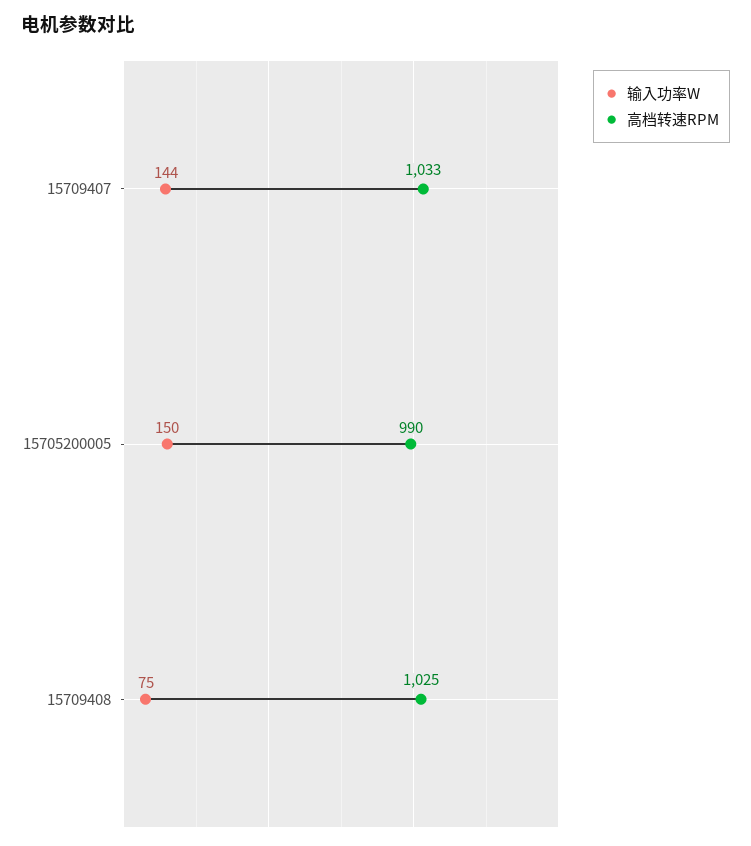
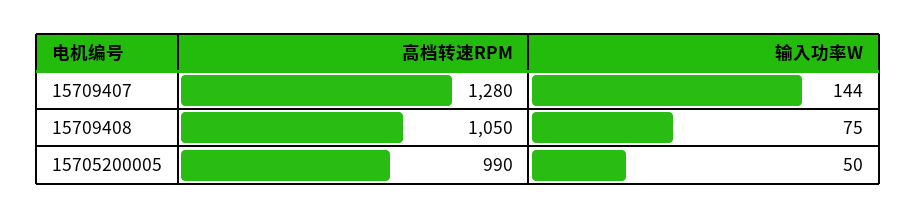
  {
    "输入功率W": {
      "15709407": 144,
-     "15705200005": 150,
+     "15705200005": 50,
      "15709408": 75
    },
    "高档转速RPM": {
-     "15709407": 1033,
+     "15709407": 1280,
      "15705200005": 990,
-     "15709408": 1025
+     "15709408": 1050
    }
  }

